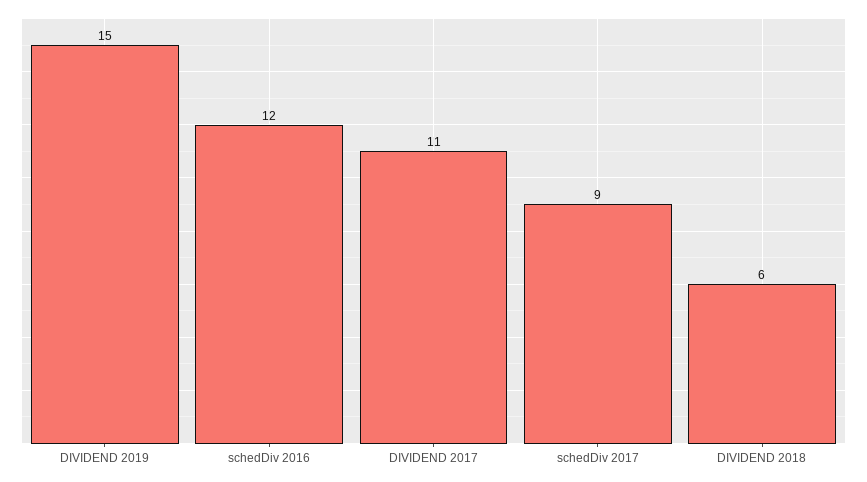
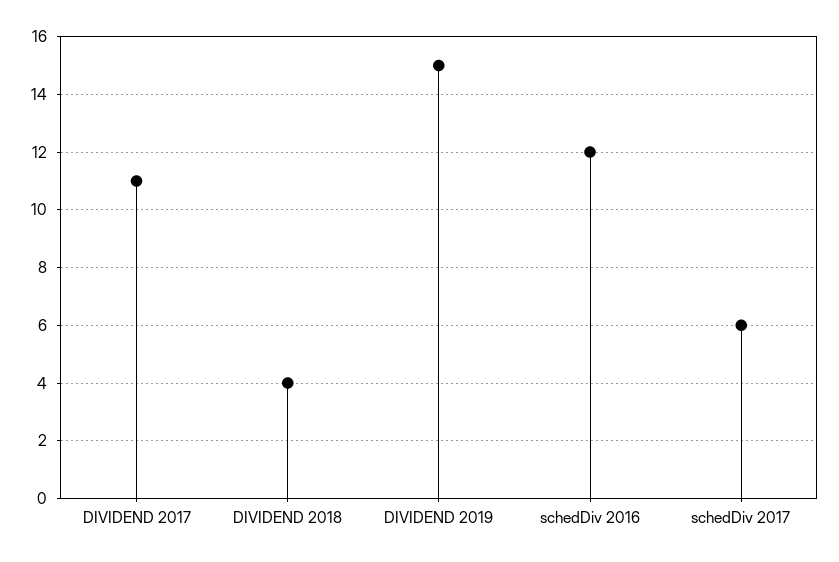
  {
    "DIVIDEND 2019": 15,
    "schedDiv 2016": 12,
    "DIVIDEND 2017": 11,
-   "schedDiv 2017": 9,
+   "schedDiv 2017": 6,
-   "DIVIDEND 2018": 6
+   "DIVIDEND 2018": 4
  }

